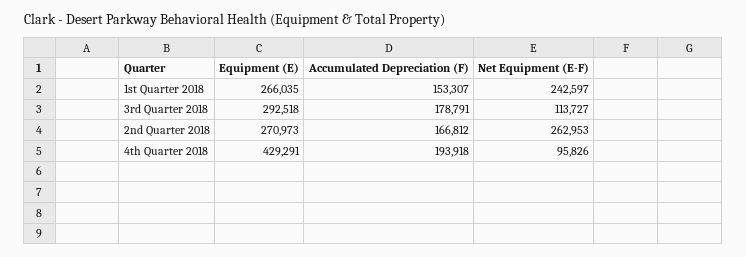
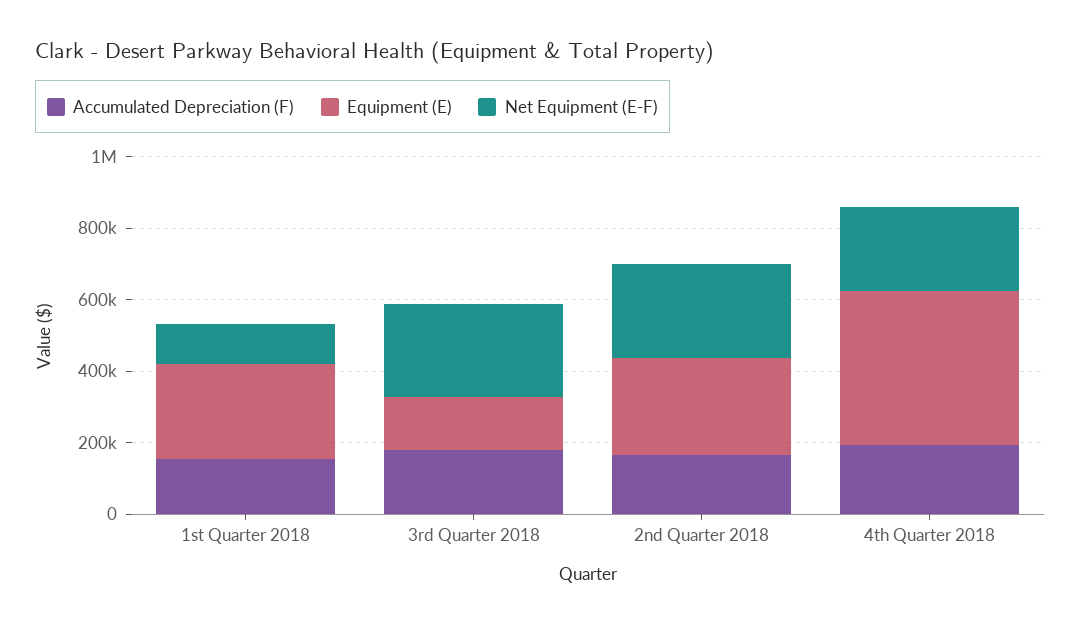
  {
    "Equipment (E)": {
      "1st Quarter 2018": 266035,
-     "3rd Quarter 2018": 292518,
+     "3rd Quarter 2018": 150000,
      "2nd Quarter 2018": 270973,
      "4th Quarter 2018": 429291
    },
    "Accumulated Depreciation (F)": {
      "1st Quarter 2018": 153307,
      "3rd Quarter 2018": 178791,
      "2nd Quarter 2018": 166812,
      "4th Quarter 2018": 193918
    },
    "Net Equipment (E-F)": {
-     "1st Quarter 2018": 242597,
+     "1st Quarter 2018": 100000,
-     "3rd Quarter 2018": 113727,
+     "3rd Quarter 2018": 250000,
      "2nd Quarter 2018": 262953,
-     "4th Quarter 2018": 95826
+     "4th Quarter 2018": 250000
    }
  }

